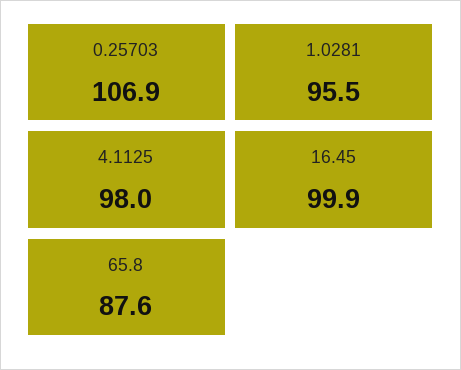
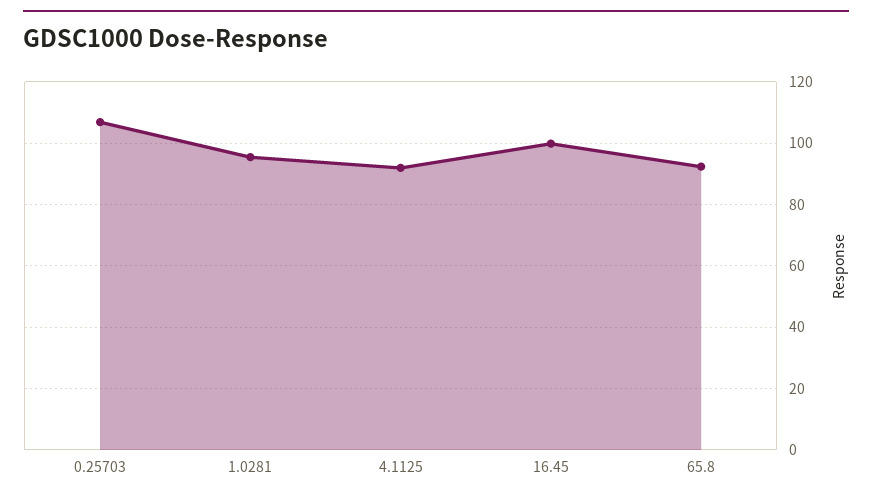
  {
    "0.25703": 106.9,
    "1.0281": 95.5,
-   "4.1125": 98,
+   "4.1125": 92,
    "16.45": 99.9,
-   "65.8": 87.6
+   "65.8": 92
  }

